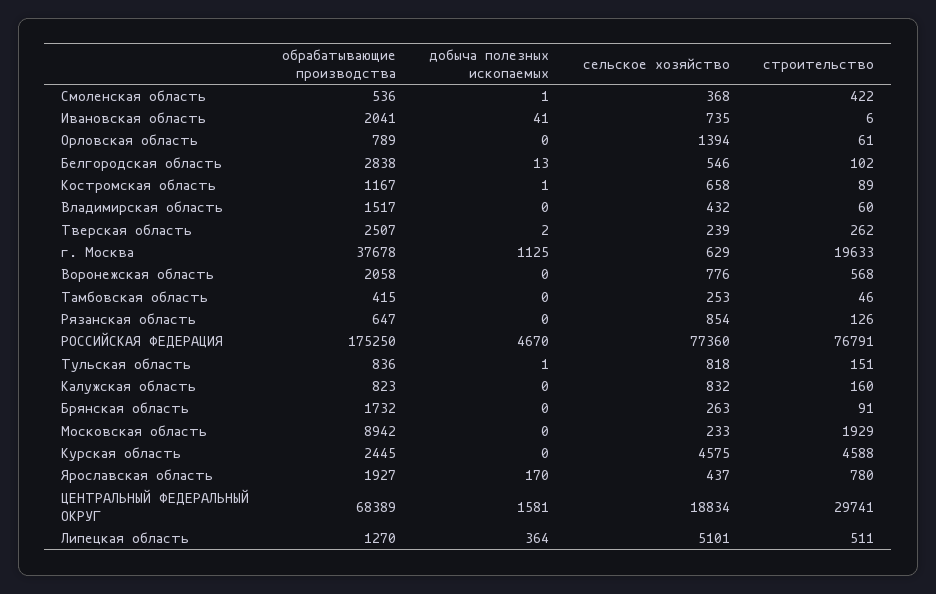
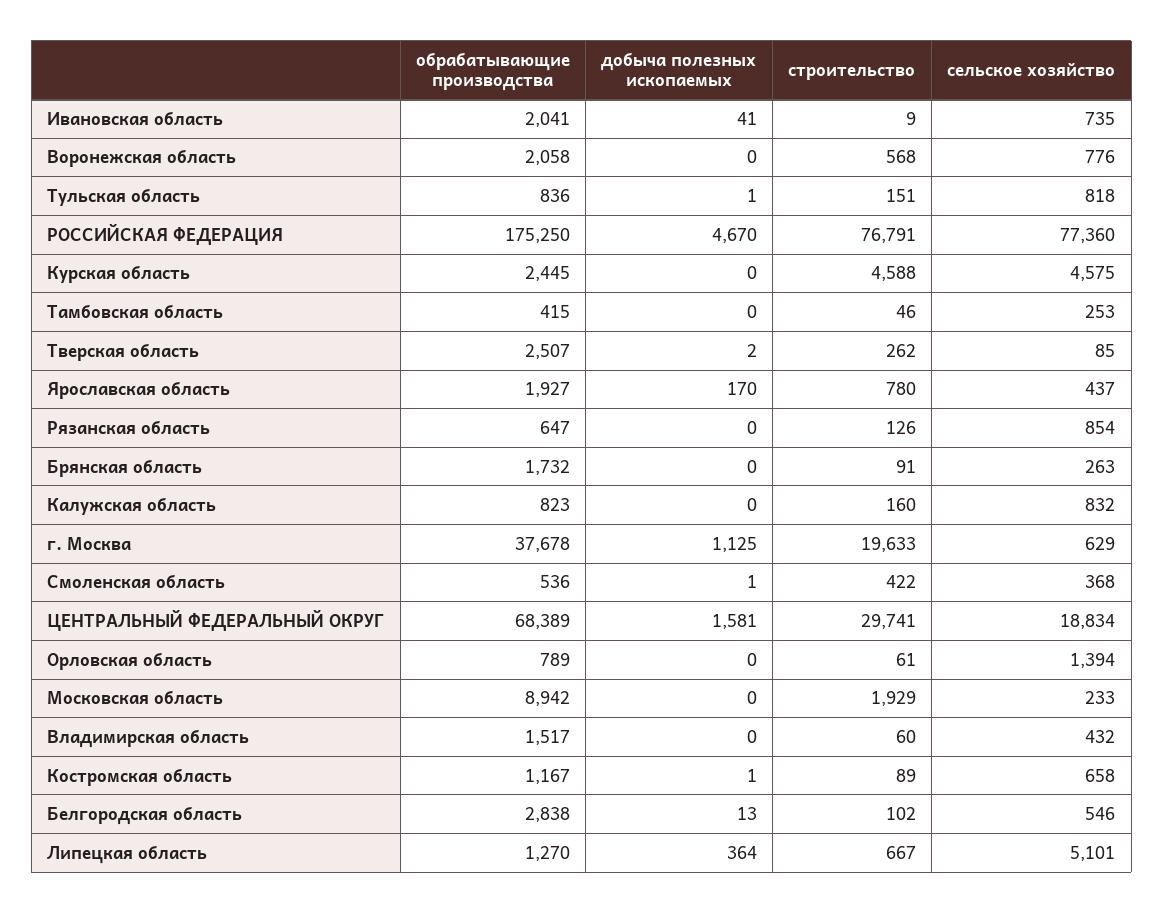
  {
    "обрабатывающие производства": {
      "Смоленская область": 536,
      "Ивановская область": 2041,
      "Орловская область": 789,
      "Белгородская область": 2838,
      "Костромская область": 1167,
      "Владимирская область": 1517,
      "Тверская область": 2507,
      "г. Москва": 37678,
      "Воронежская область": 2058,
      "Тамбовская область": 415,
      "Рязанская область": 647,
      "РОССИЙСКАЯ ФЕДЕРАЦИЯ": 175250,
      "Тульская область": 836,
      "Калужская область": 823,
      "Брянская область": 1732,
      "Московская область": 8942,
      "Курская область": 2445,
      "Ярославская область": 1927,
      "ЦЕНТРАЛЬНЫЙ ФЕДЕРАЛЬНЫЙ ОКРУГ": 68389,
      "Липецкая область": 1270
    },
    "добыча полезных ископаемых": {
      "Смоленская область": 1,
      "Ивановская область": 41,
      "Орловская область": 0,
      "Белгородская область": 13,
      "Костромская область": 1,
      "Владимирская область": 0,
      "Тверская область": 2,
      "г. Москва": 1125,
      "Воронежская область": 0,
      "Тамбовская область": 0,
      "Рязанская область": 0,
      "РОССИЙСКАЯ ФЕДЕРАЦИЯ": 4670,
      "Тульская область": 1,
      "Калужская область": 0,
      "Брянская область": 0,
      "Московская область": 0,
      "Курская область": 0,
      "Ярославская область": 170,
      "ЦЕНТРАЛЬНЫЙ ФЕДЕРАЛЬНЫЙ ОКРУГ": 1581,
      "Липецкая область": 364
    },
    "сельское хозяйство": {
      "Смоленская область": 368,
      "Ивановская область": 735,
      "Орловская область": 1394,
      "Белгородская область": 546,
      "Костромская область": 658,
      "Владимирская область": 432,
-     "Тверская область": 239,
+     "Тверская область": 85,
      "г. Москва": 629,
      "Воронежская область": 776,
      "Тамбовская область": 253,
      "Рязанская область": 854,
      "РОССИЙСКАЯ ФЕДЕРАЦИЯ": 77360,
      "Тульская область": 818,
      "Калужская область": 832,
      "Брянская область": 263,
      "Московская область": 233,
      "Курская область": 4575,
      "Ярославская область": 437,
      "ЦЕНТРАЛЬНЫЙ ФЕДЕРАЛЬНЫЙ ОКРУГ": 18834,
      "Липецкая область": 5101
    },
    "строительство": {
      "Смоленская область": 422,
-     "Ивановская область": 6,
+     "Ивановская область": 9,
      "Орловская область": 61,
      "Белгородская область": 102,
      "Костромская область": 89,
      "Владимирская область": 60,
      "Тверская область": 262,
      "г. Москва": 19633,
      "Воронежская область": 568,
      "Тамбовская область": 46,
      "Рязанская область": 126,
      "РОССИЙСКАЯ ФЕДЕРАЦИЯ": 76791,
      "Тульская область": 151,
      "Калужская область": 160,
      "Брянская область": 91,
      "Московская область": 1929,
      "Курская область": 4588,
      "Ярославская область": 780,
      "ЦЕНТРАЛЬНЫЙ ФЕДЕРАЛЬНЫЙ ОКРУГ": 29741,
-     "Липецкая область": 511
+     "Липецкая область": 667
    }
  }

